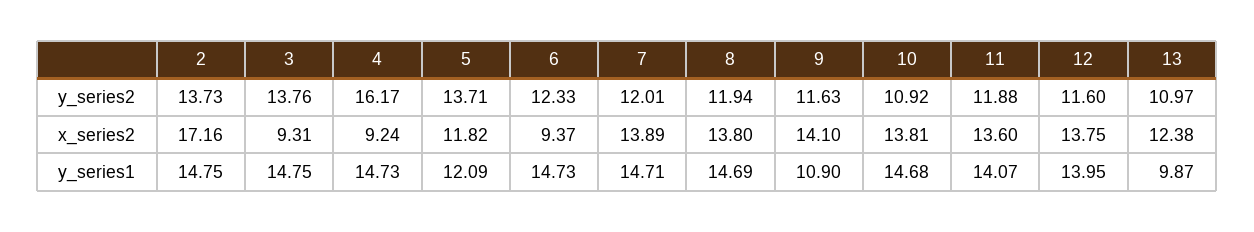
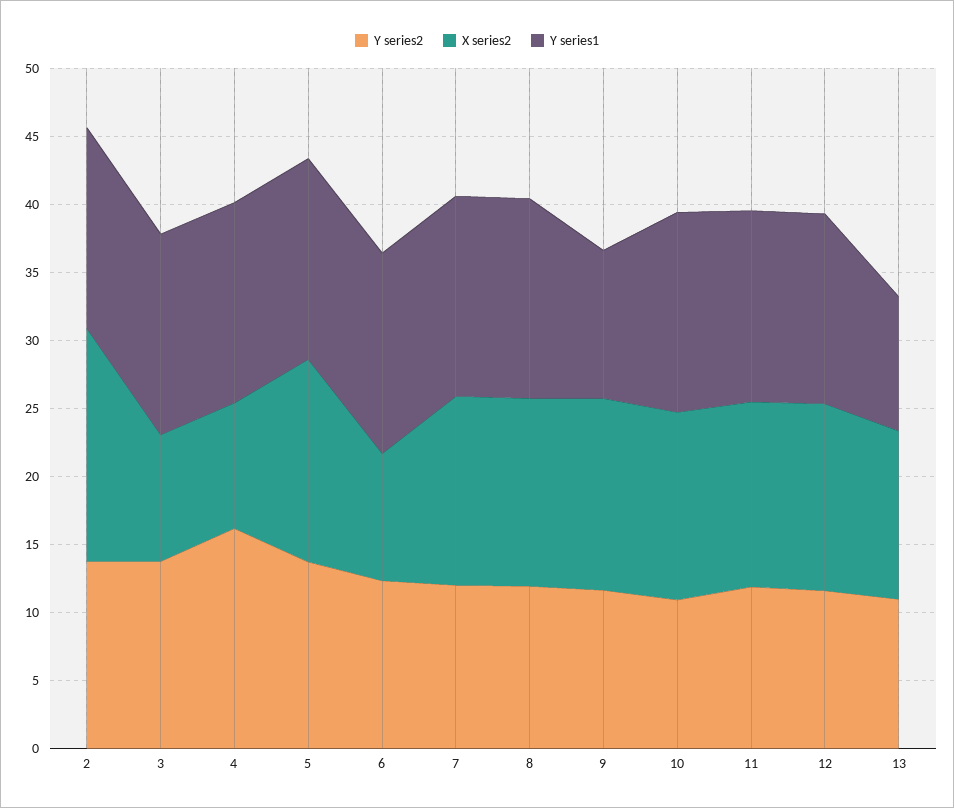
  {
    "y_series2": {
      "2": 13.73,
      "3": 13.76,
      "4": 16.17,
      "5": 13.71,
      "6": 12.33,
      "7": 12.01,
      "8": 11.94,
      "9": 11.63,
      "10": 10.92,
      "11": 11.88,
      "12": 11.6,
      "13": 10.97
    },
    "x_series2": {
      "2": 17.16,
      "3": 9.31,
      "4": 9.24,
-     "5": 11.82,
+     "5": 15,
      "6": 9.37,
      "7": 13.89,
      "8": 13.8,
      "9": 14.1,
      "10": 13.81,
      "11": 13.6,
      "12": 13.75,
      "13": 12.38
    },
    "y_series1": {
      "2": 14.75,
      "3": 14.75,
      "4": 14.73,
-     "5": 12.09,
+     "5": 15,
      "6": 14.73,
      "7": 14.71,
      "8": 14.69,
      "9": 10.9,
      "10": 14.68,
      "11": 14.07,
      "12": 13.95,
      "13": 9.87
    }
  }

